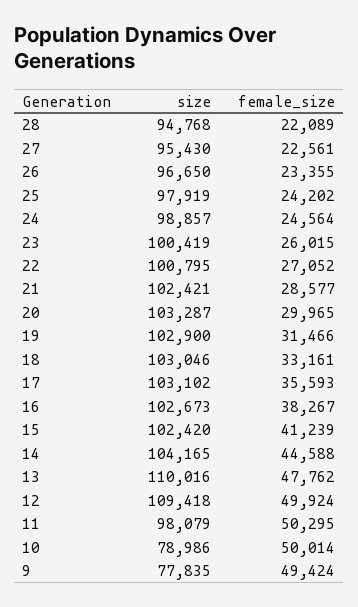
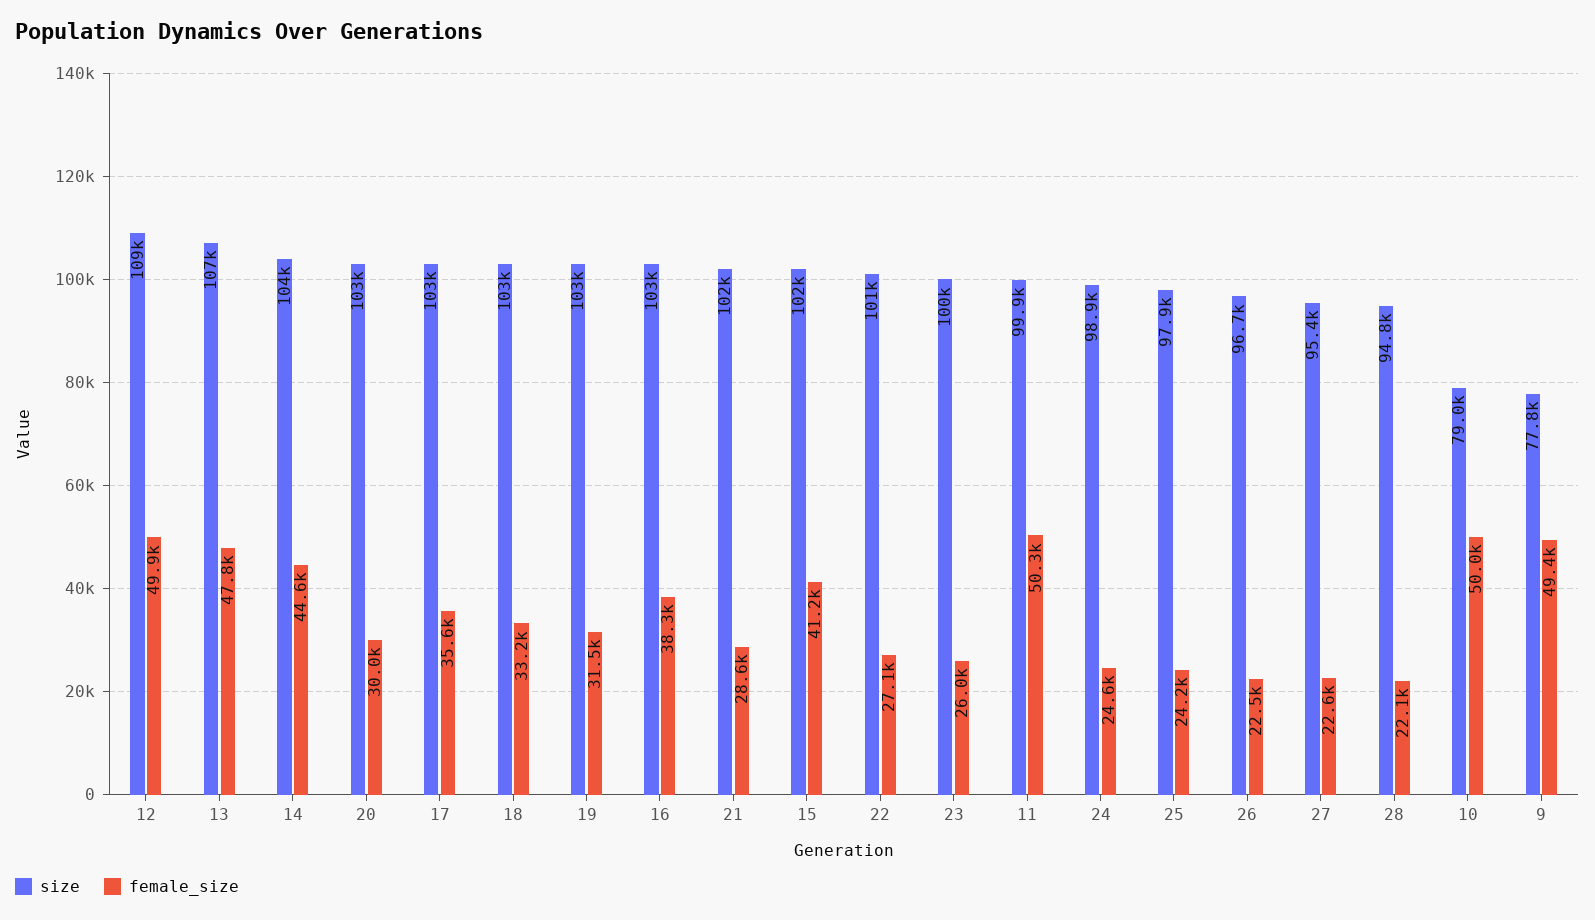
  {
    "size": {
      "28": 94768,
      "27": 95430,
      "26": 96650,
      "25": 97919,
      "24": 98857,
      "23": 100419,
      "22": 100795,
      "21": 102421,
      "20": 103287,
      "19": 102900,
      "18": 103046,
      "17": 103102,
      "16": 102673,
      "15": 102420,
      "14": 104165,
-     "13": 110016,
+     "13": 107000,
      "12": 109418,
-     "11": 98079,
+     "11": 99900,
      "10": 78986,
      "9": 77835
    },
    "female_size": {
      "28": 22089,
      "27": 22561,
-     "26": 23355,
+     "26": 22500,
      "25": 24202,
      "24": 24564,
      "23": 26015,
      "22": 27052,
      "21": 28577,
      "20": 29965,
      "19": 31466,
      "18": 33161,
      "17": 35593,
      "16": 38267,
      "15": 41239,
      "14": 44588,
      "13": 47762,
      "12": 49924,
      "11": 50295,
      "10": 50014,
      "9": 49424
    }
  }

